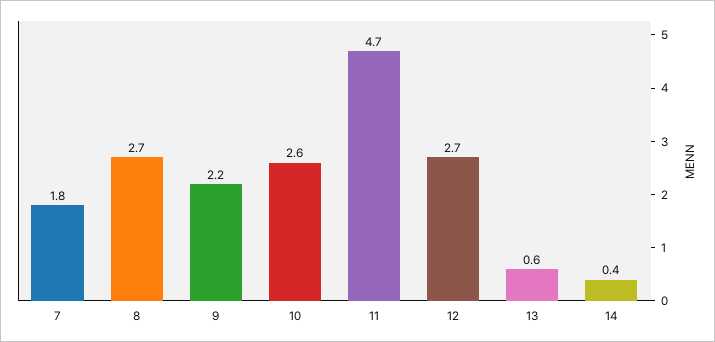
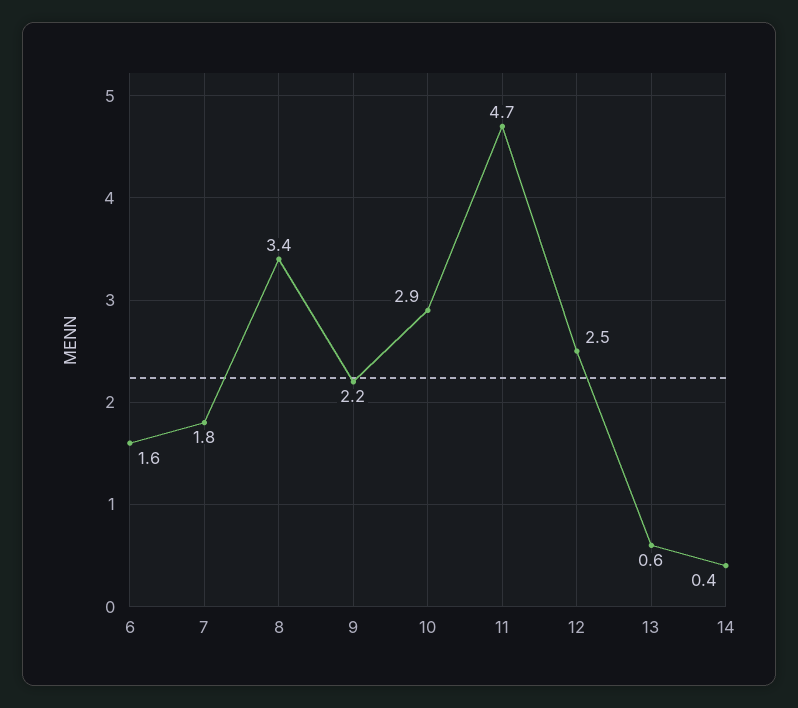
  {
    "7": 1.8,
-   "8": 2.7,
+   "8": 3.4,
    "9": 2.2,
-   "10": 2.6,
+   "10": 2.9,
    "11": 4.7,
-   "12": 2.7,
+   "12": 2.5,
    "13": 0.6,
-   "14": 0.4
+   "14": 0.4,
+   "6": 1.6
  }

